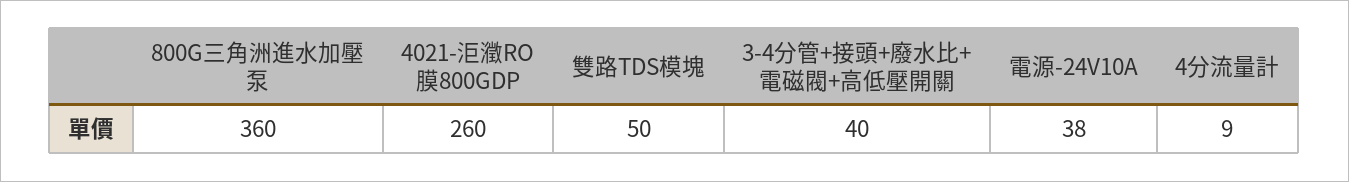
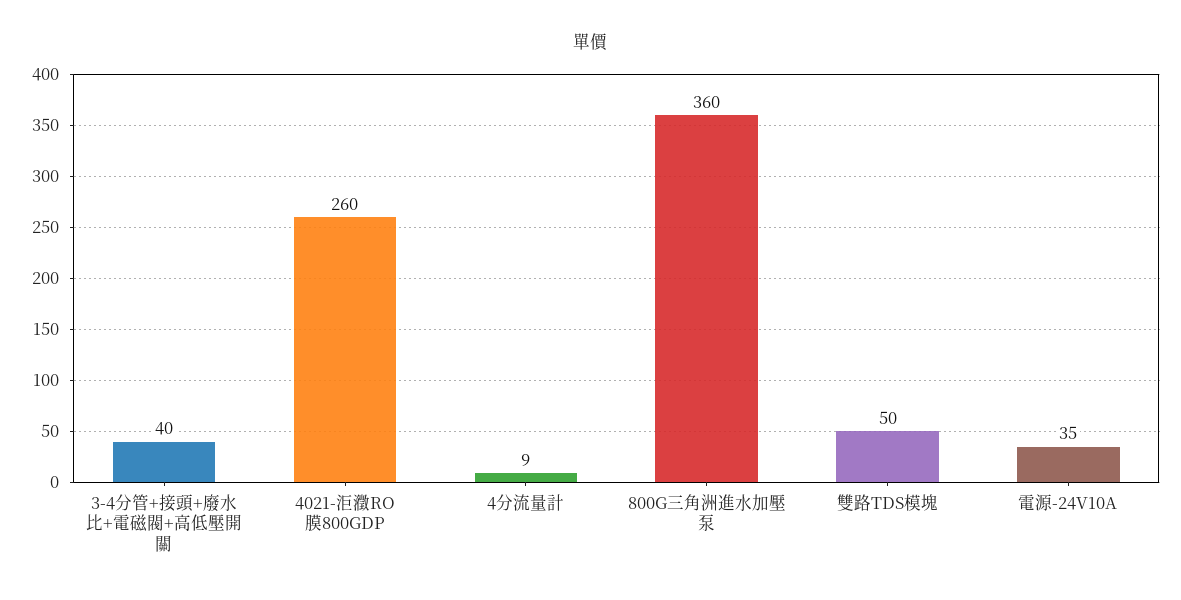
  {
    "800G三角洲進水加壓泵": 360,
    "4021-洰瀓RO膜800GDP": 260,
    "雙路TDS模塊": 50,
    "3-4分管+接頭+廢水比+電磁閥+高低壓開關": 40,
-   "電源-24V10A": 38,
+   "電源-24V10A": 35,
    "4分流量計": 9
  }

